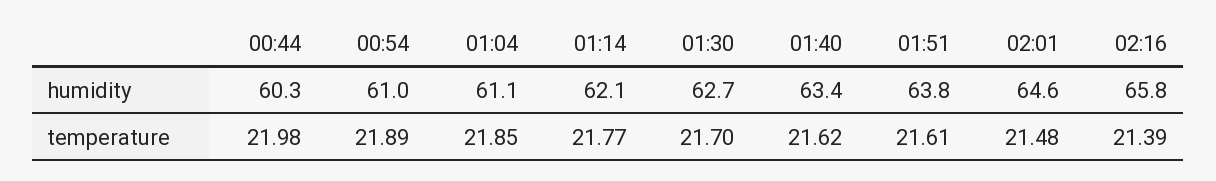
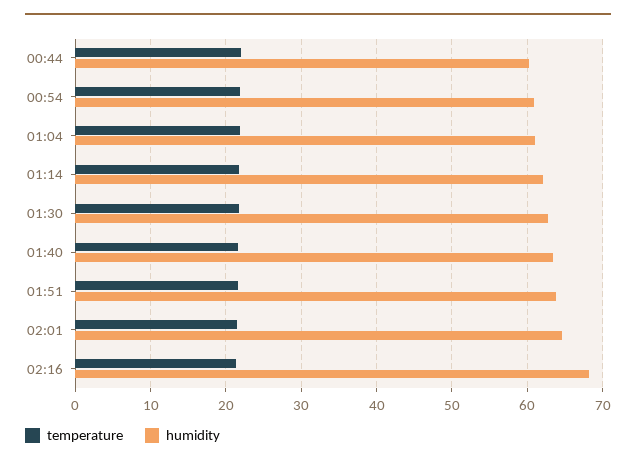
  {
    "humidity": {
      "00:44": 60.3,
      "00:54": 61,
      "01:04": 61.1,
      "01:14": 62.1,
      "01:30": 62.7,
      "01:40": 63.4,
      "01:51": 63.8,
      "02:01": 64.6,
-     "02:16": 65.8
+     "02:16": 68
    },
    "temperature": {
      "00:44": 21.98,
      "00:54": 21.89,
      "01:04": 21.85,
      "01:14": 21.77,
      "01:30": 21.7,
      "01:40": 21.62,
      "01:51": 21.61,
      "02:01": 21.48,
      "02:16": 21.39
    }
  }

